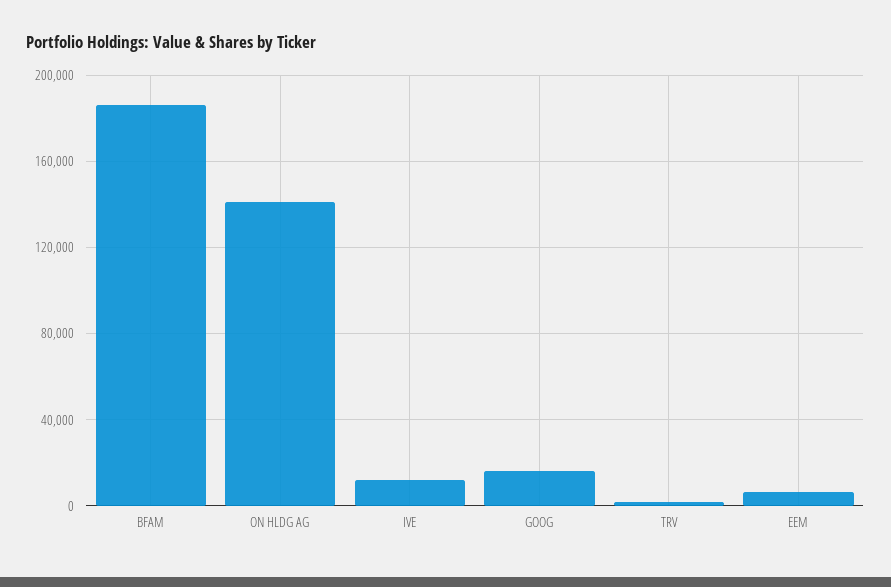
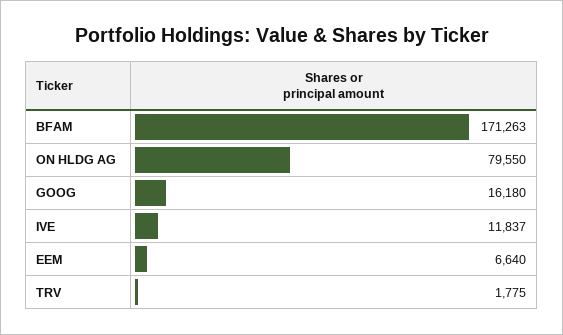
  {
-   "BFAM": 185000,
+   "BFAM": 171263,
-   "ON HLDG AG": 140000,
+   "ON HLDG AG": 79550,
    "IVE": 11837,
    "GOOG": 16180,
    "TRV": 1775,
    "EEM": 6640
  }

